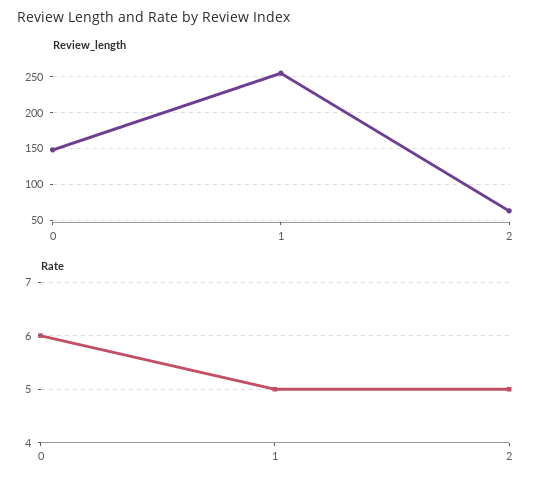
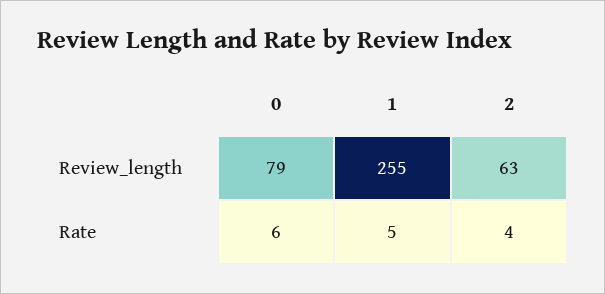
  {
    "Review_length": {
-     "0": 150,
+     "0": 79,
      "1": 255,
      "2": 63
    },
    "Rate": {
      "0": 6,
      "1": 5,
-     "2": 5
+     "2": 4
    }
  }

